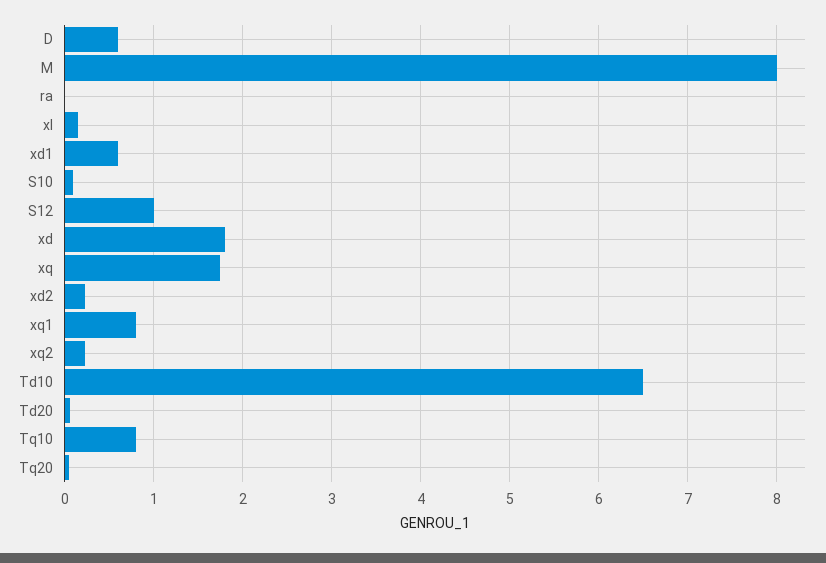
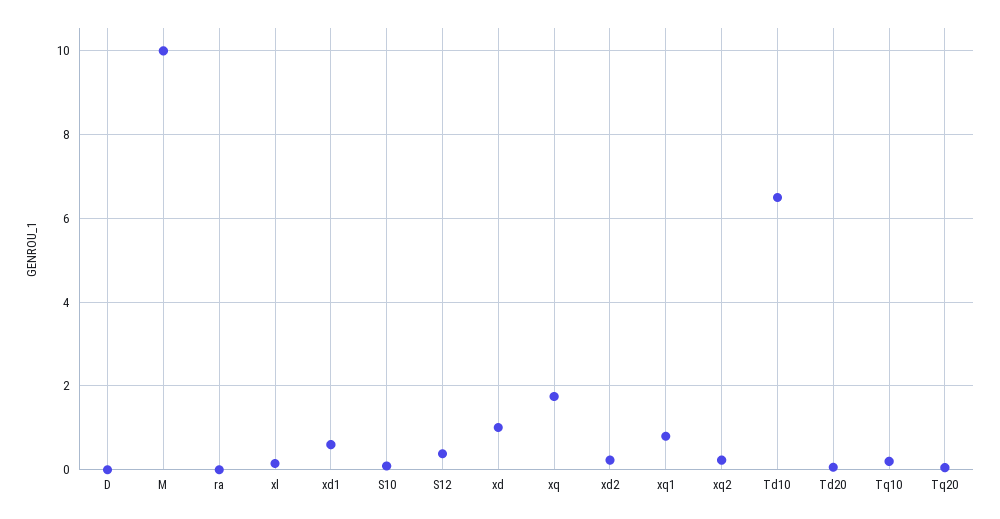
  {
-   "D": 0.6,
+   "D": 0,
-   "M": 8,
+   "M": 10,
    "ra": 0,
    "xl": 0.2,
    "xd1": 0.6,
    "S10": 0.1,
-   "S12": 1,
+   "S12": 0.4,
-   "xd": 1.8,
+   "xd": 1,
    "xq": 1.8,
    "xd2": 0.2,
    "xq1": 0.8,
    "xq2": 0.2,
    "Td10": 6.5,
    "Td20": 0.1,
-   "Tq10": 0.8,
+   "Tq10": 0.2,
    "Tq20": 0.1
  }

